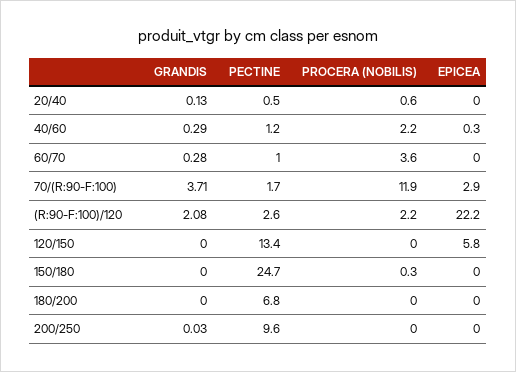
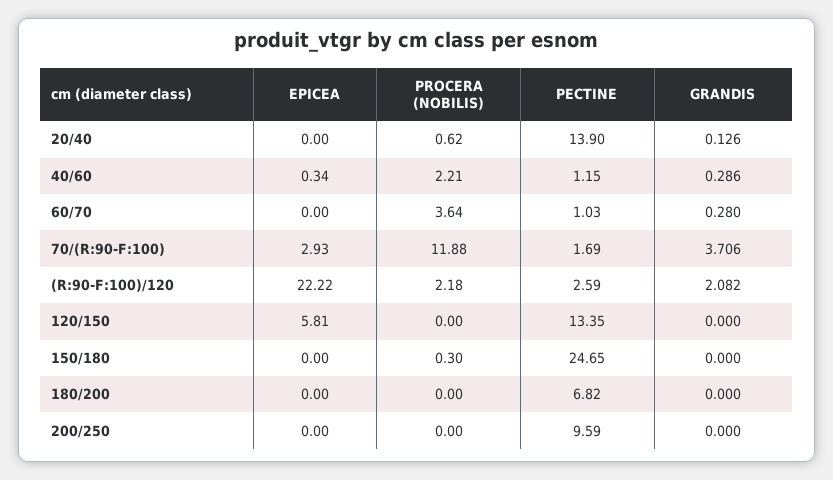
  {
    "GRANDIS": {
      "20/40": 0.126,
      "40/60": 0.286,
      "60/70": 0.28,
      "70/(R:90-F:100)": 3.706,
      "(R:90-F:100)/120": 2.082,
      "120/150": 0,
      "150/180": 0,
      "180/200": 0,
-     "200/250": 0.03
+     "200/250": 0
    },
    "PECTINE": {
-     "20/40": 0.5,
+     "20/40": 13.9,
      "40/60": 1.15,
      "60/70": 1.03,
      "70/(R:90-F:100)": 1.69,
      "(R:90-F:100)/120": 2.59,
      "120/150": 13.35,
      "150/180": 24.65,
      "180/200": 6.82,
      "200/250": 9.59
    },
    "PROCERA (NOBILIS)": {
      "20/40": 0.62,
      "40/60": 2.21,
      "60/70": 3.64,
      "70/(R:90-F:100)": 11.88,
      "(R:90-F:100)/120": 2.18,
      "120/150": 0,
      "150/180": 0.3,
      "180/200": 0,
      "200/250": 0
    },
    "EPICEA": {
      "20/40": 0,
      "40/60": 0.34,
      "60/70": 0,
      "70/(R:90-F:100)": 2.93,
      "(R:90-F:100)/120": 22.22,
      "120/150": 5.81,
      "150/180": 0,
      "180/200": 0,
      "200/250": 0
    }
  }

